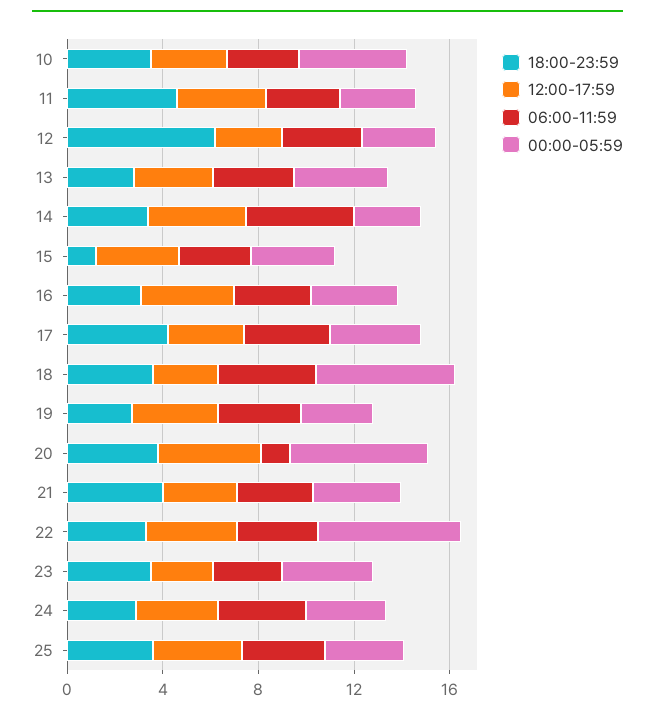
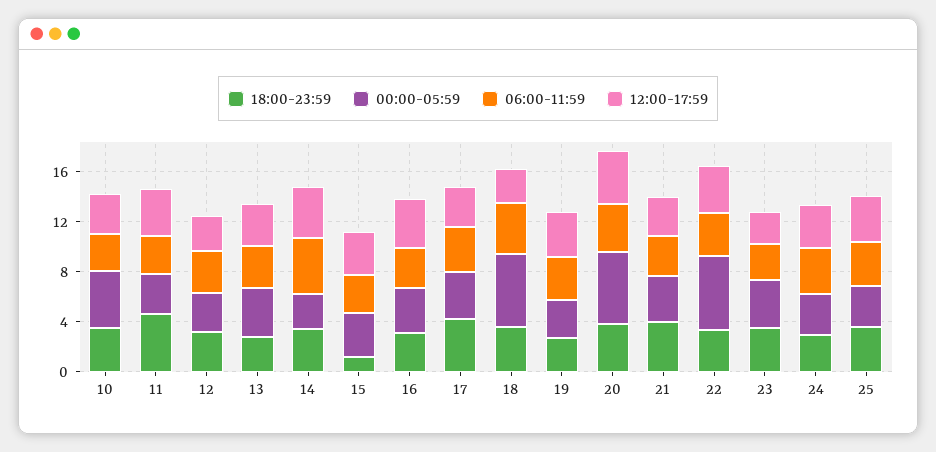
  {
    "18:00-23:59": {
      "10": 4,
      "11": 5,
-     "12": 6,
+     "12": 3,
      "13": 3,
      "14": 3,
      "15": 1,
      "16": 3,
      "17": 4,
      "18": 4,
      "19": 3,
      "20": 4,
      "21": 4,
      "22": 3,
      "23": 4,
      "24": 3,
      "25": 4
    },
    "12:00-17:59": {
      "10": 3,
      "11": 4,
      "12": 3,
      "13": 3,
      "14": 4,
      "15": 4,
      "16": 4,
      "17": 3,
      "18": 3,
      "19": 4,
      "20": 4,
      "21": 3,
      "22": 4,
      "23": 3,
      "24": 3,
      "25": 4
    },
    "06:00-11:59": {
      "10": 3,
      "11": 3,
      "12": 3,
      "13": 3,
      "14": 5,
      "15": 3,
      "16": 3,
      "17": 4,
      "18": 4,
      "19": 4,
-     "20": 1,
+     "20": 4,
      "21": 3,
      "22": 3,
      "23": 3,
      "24": 4,
      "25": 4
    },
    "00:00-05:59": {
      "10": 5,
      "11": 3,
      "12": 3,
      "13": 4,
      "14": 3,
      "15": 4,
      "16": 4,
      "17": 4,
      "18": 6,
      "19": 3,
      "20": 6,
      "21": 4,
      "22": 6,
      "23": 4,
      "24": 3,
      "25": 3
    }
  }

